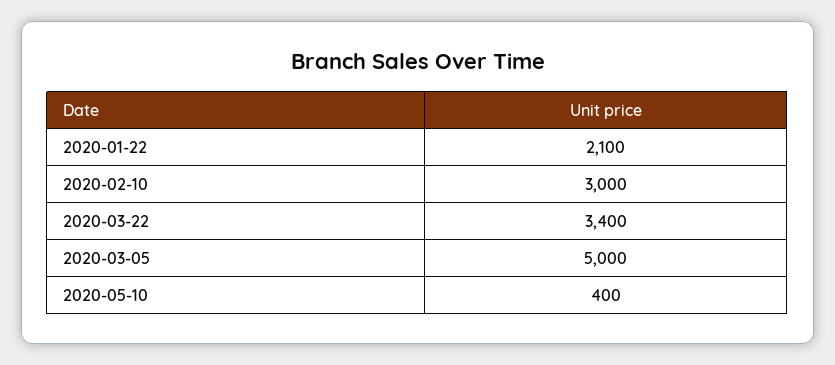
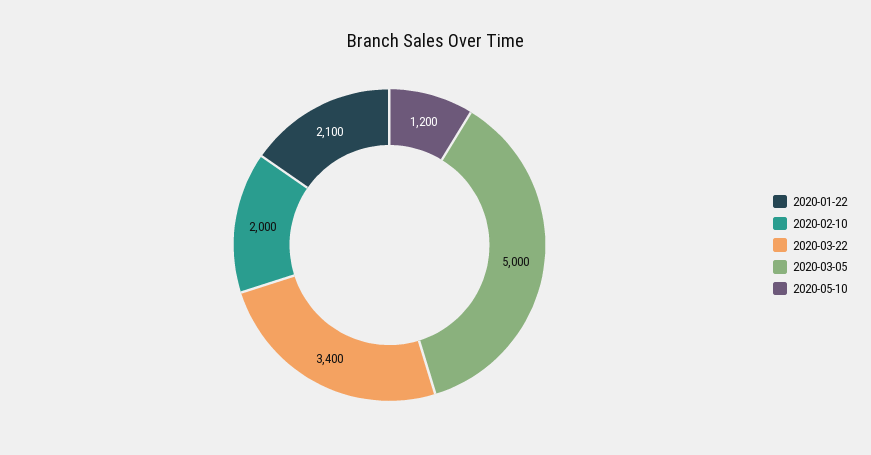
  {
    "2020-01-22": 2100,
-   "2020-02-10": 3000,
+   "2020-02-10": 2000,
    "2020-03-22": 3400,
    "2020-03-05": 5000,
-   "2020-05-10": 400
+   "2020-05-10": 1200
  }

